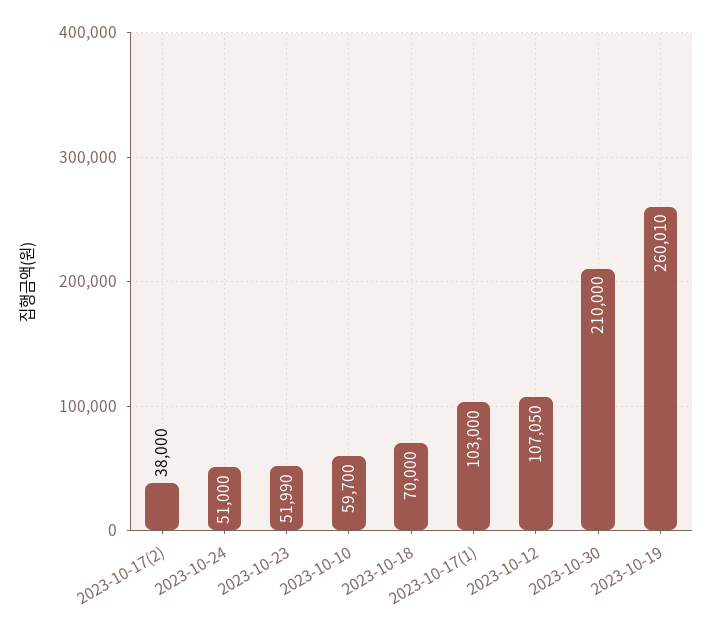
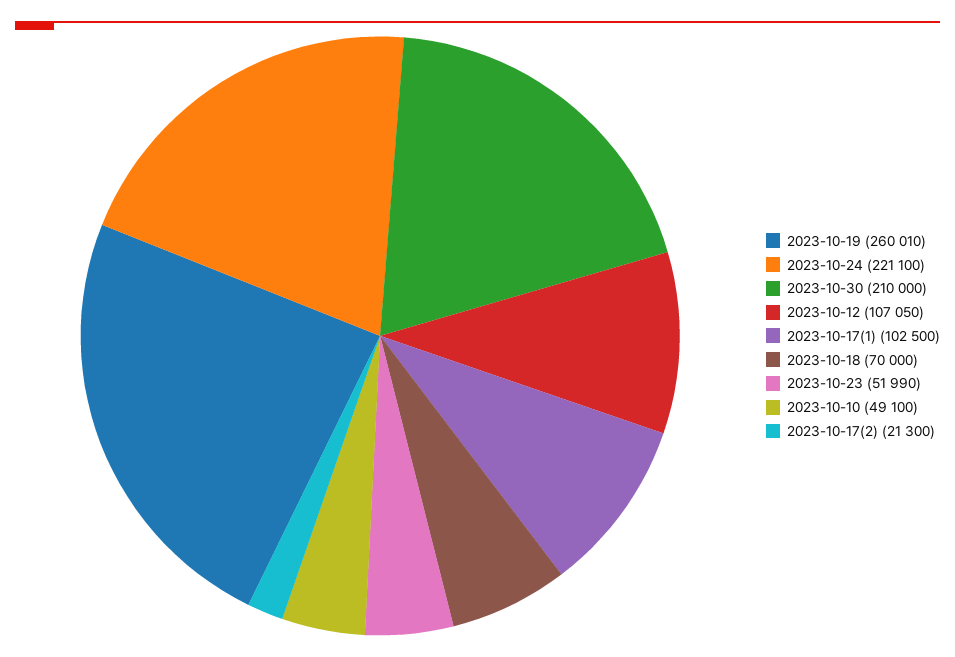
  {
-   "2023-10-17(2)": 38000,
+   "2023-10-17(2)": 21300,
-   "2023-10-24": 51000,
+   "2023-10-24": 221100,
    "2023-10-23": 51990,
-   "2023-10-10": 59700,
+   "2023-10-10": 49100,
    "2023-10-18": 70000,
-   "2023-10-17(1)": 103000,
+   "2023-10-17(1)": 102500,
    "2023-10-12": 107050,
    "2023-10-30": 210000,
    "2023-10-19": 260010
  }

